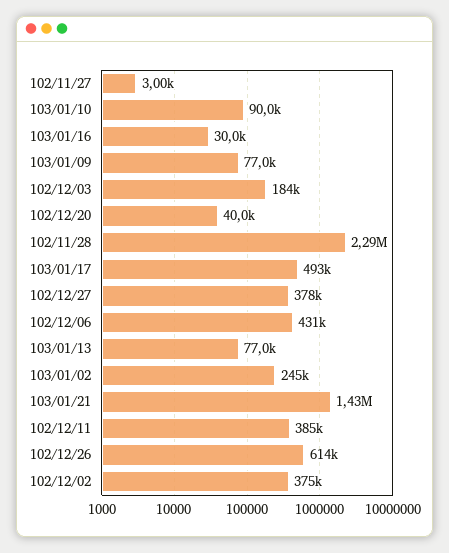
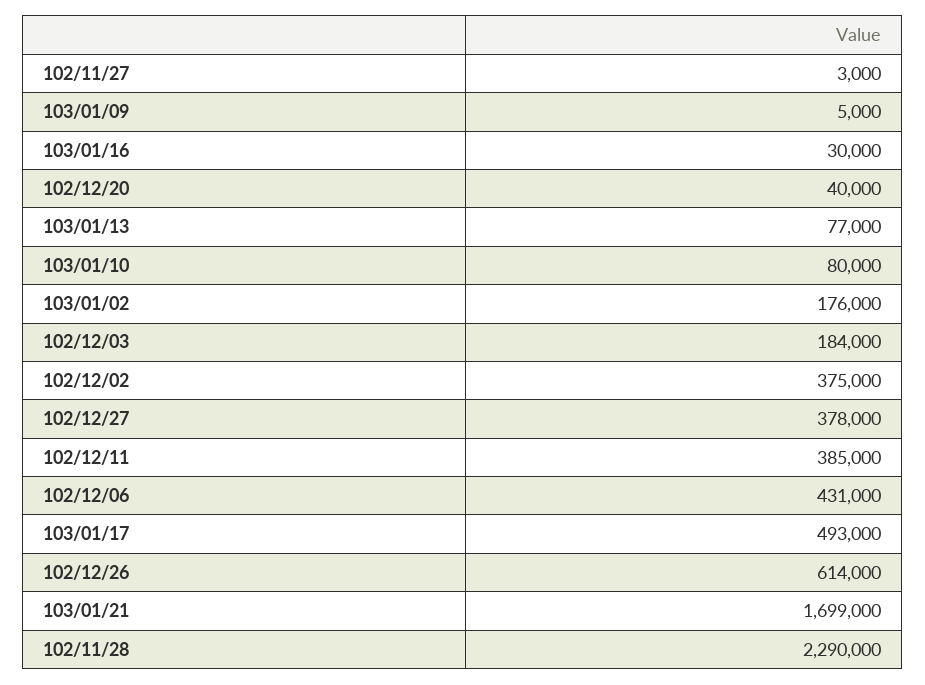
  {
    "102/11/27": 3000,
-   "103/01/10": 90000,
+   "103/01/10": 80000,
    "103/01/16": 30000,
-   "103/01/09": 77000,
+   "103/01/09": 5000,
    "102/12/03": 184000,
    "102/12/20": 40000,
    "102/11/28": 2290000,
    "103/01/17": 493000,
    "102/12/27": 378000,
    "102/12/06": 431000,
    "103/01/13": 77000,
-   "103/01/02": 245000,
+   "103/01/02": 176000,
-   "103/01/21": 1430000,
+   "103/01/21": 1699000,
    "102/12/11": 385000,
    "102/12/26": 614000,
    "102/12/02": 375000
  }

